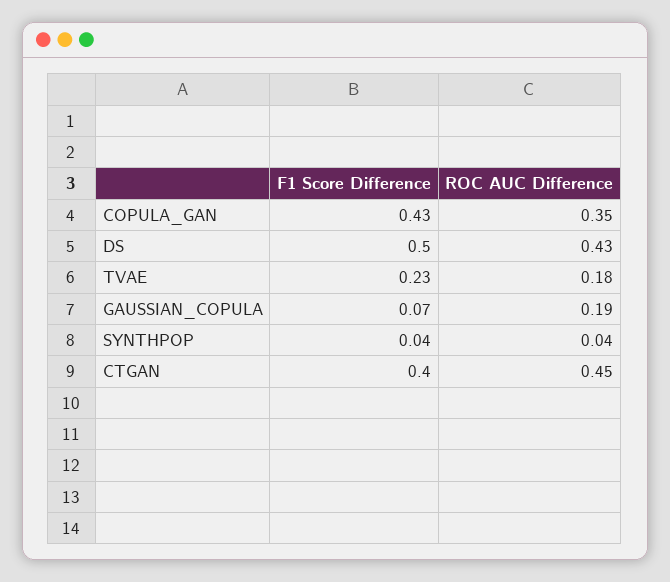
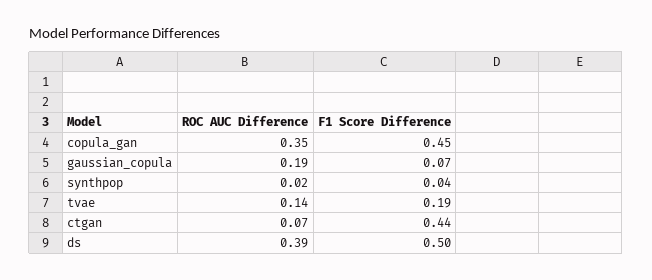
  {
    "F1 Score Difference": {
-     "COPULA_GAN": 0.43,
+     "COPULA_GAN": 0.45,
      "DS": 0.5,
-     "TVAE": 0.23,
+     "TVAE": 0.19,
      "GAUSSIAN_COPULA": 0.07,
      "SYNTHPOP": 0.04,
-     "CTGAN": 0.4
+     "CTGAN": 0.44
    },
    "ROC AUC Difference": {
      "COPULA_GAN": 0.35,
-     "DS": 0.43,
+     "DS": 0.39,
-     "TVAE": 0.18,
+     "TVAE": 0.14,
      "GAUSSIAN_COPULA": 0.19,
-     "SYNTHPOP": 0.04,
+     "SYNTHPOP": 0.02,
-     "CTGAN": 0.45
+     "CTGAN": 0.07
    }
  }

